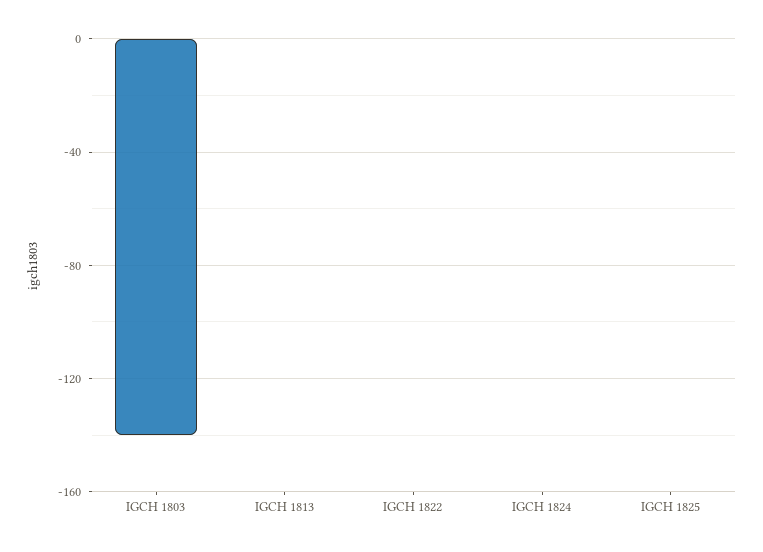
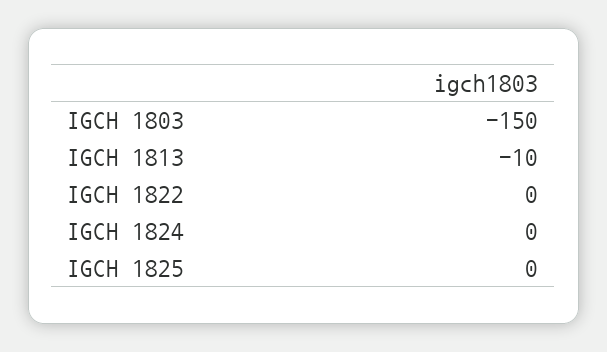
  {
-   "IGCH 1803": -140,
+   "IGCH 1803": -150,
-   "IGCH 1813": 0,
+   "IGCH 1813": -10,
    "IGCH 1822": 0,
    "IGCH 1824": 0,
    "IGCH 1825": 0
  }

